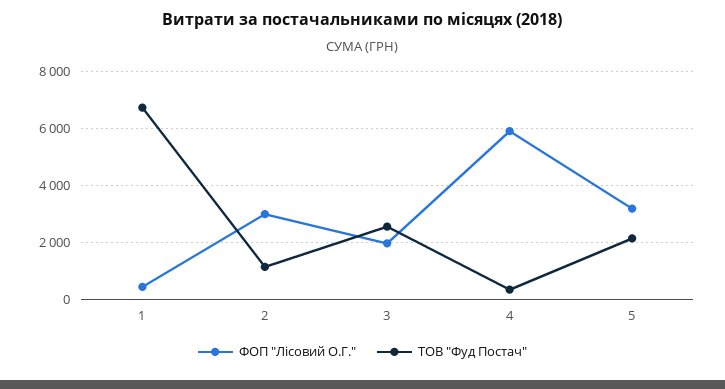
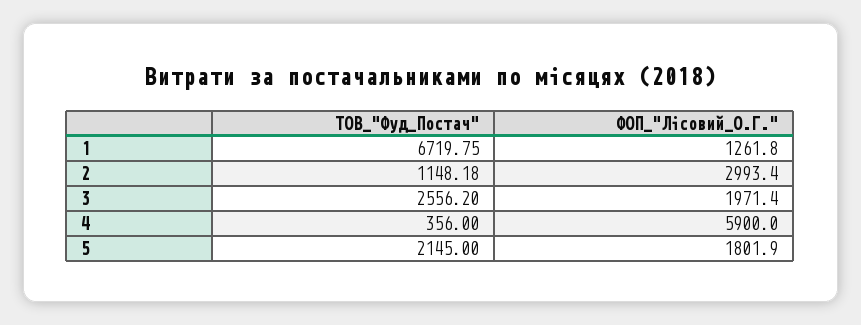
  {
    "ФОП \"Лісовий О.Г.\"": {
-     "1": 500,
+     "1": 1261.8,
      "2": 2993.4,
      "3": 1971.4,
      "4": 5900,
-     "5": 3250
+     "5": 1801.9
    },
    "ТОВ \"Фуд Постач\"": {
      "1": 6719.75,
      "2": 1148.18,
      "3": 2556.2,
      "4": 356,
      "5": 2145
    }
  }

